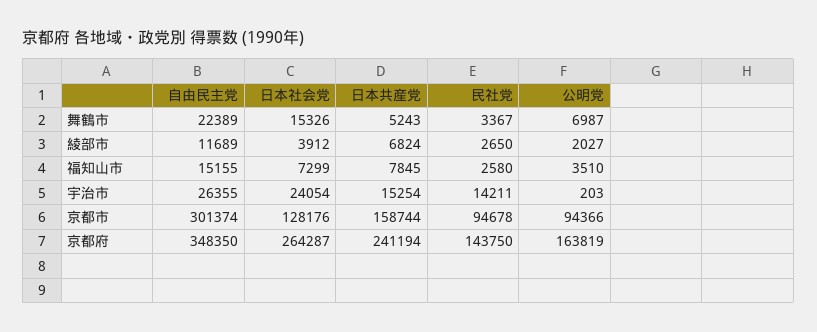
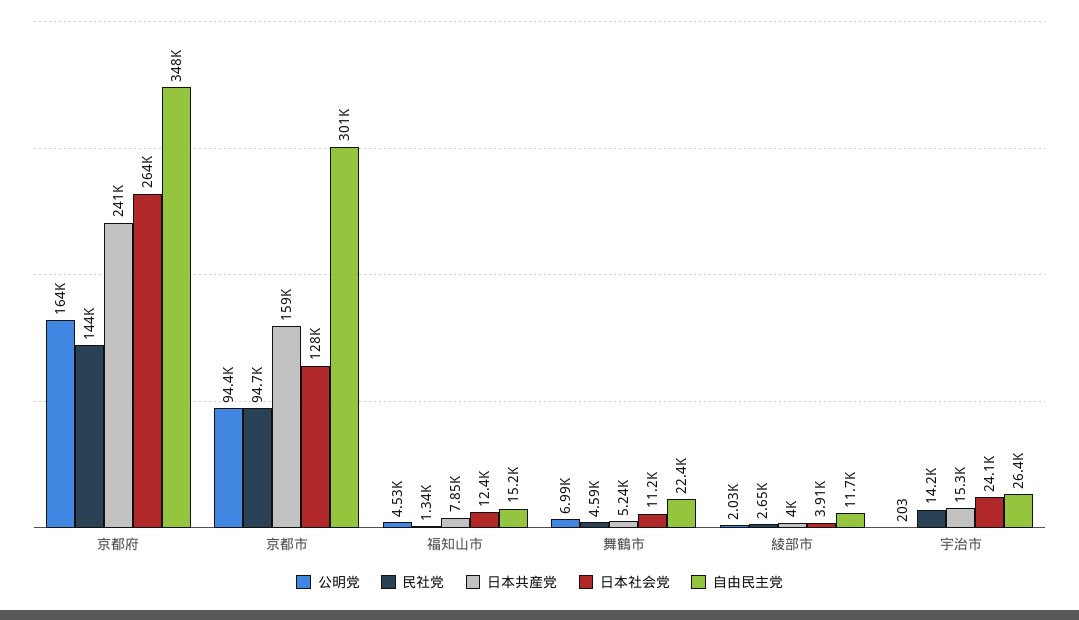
  {
    "自由民主党": {
      "舞鶴市": 22389,
      "綾部市": 11689,
      "福知山市": 15155,
      "宇治市": 26355,
      "京都市": 301374,
      "京都府": 348350
    },
    "日本社会党": {
-     "舞鶴市": 15326,
+     "舞鶴市": 11200,
      "綾部市": 3912,
-     "福知山市": 7299,
+     "福知山市": 12400,
      "宇治市": 24054,
      "京都市": 128176,
      "京都府": 264287
    },
    "日本共産党": {
      "舞鶴市": 5243,
-     "綾部市": 6824,
+     "綾部市": 4000,
      "福知山市": 7845,
      "宇治市": 15254,
      "京都市": 158744,
      "京都府": 241194
    },
    "民社党": {
-     "舞鶴市": 3367,
+     "舞鶴市": 4590,
      "綾部市": 2650,
-     "福知山市": 2580,
+     "福知山市": 1340,
      "宇治市": 14211,
      "京都市": 94678,
      "京都府": 143750
    },
    "公明党": {
      "舞鶴市": 6987,
      "綾部市": 2027,
-     "福知山市": 3510,
+     "福知山市": 4530,
      "宇治市": 203,
      "京都市": 94366,
      "京都府": 163819
    }
  }

